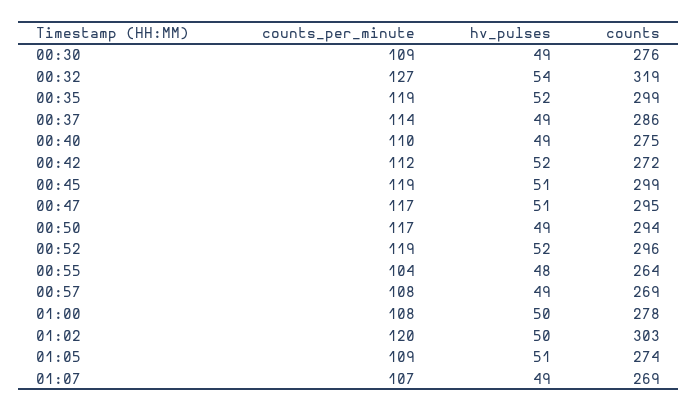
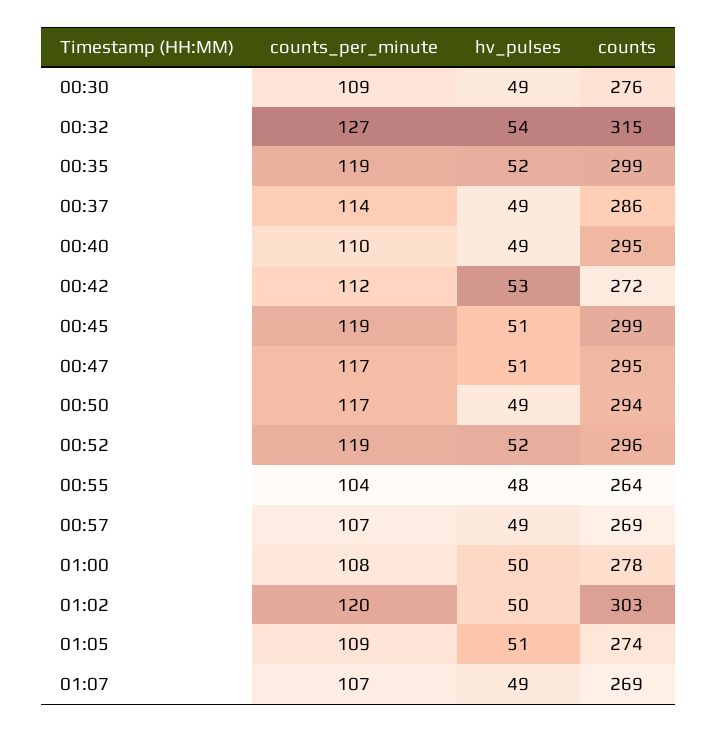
  {
    "counts_per_minute": {
      "00:30": 109,
      "00:32": 127,
      "00:35": 119,
      "00:37": 114,
      "00:40": 110,
      "00:42": 112,
      "00:45": 119,
      "00:47": 117,
      "00:50": 117,
      "00:52": 119,
      "00:55": 104,
-     "00:57": 108,
+     "00:57": 107,
      "01:00": 108,
      "01:02": 120,
      "01:05": 109,
      "01:07": 107
    },
    "hv_pulses": {
      "00:30": 49,
      "00:32": 54,
      "00:35": 52,
      "00:37": 49,
      "00:40": 49,
-     "00:42": 52,
+     "00:42": 53,
      "00:45": 51,
      "00:47": 51,
      "00:50": 49,
      "00:52": 52,
      "00:55": 48,
      "00:57": 49,
      "01:00": 50,
      "01:02": 50,
      "01:05": 51,
      "01:07": 49
    },
    "counts": {
      "00:30": 276,
-     "00:32": 319,
+     "00:32": 315,
      "00:35": 299,
      "00:37": 286,
-     "00:40": 275,
+     "00:40": 295,
      "00:42": 272,
      "00:45": 299,
      "00:47": 295,
      "00:50": 294,
      "00:52": 296,
      "00:55": 264,
      "00:57": 269,
      "01:00": 278,
      "01:02": 303,
      "01:05": 274,
      "01:07": 269
    }
  }

